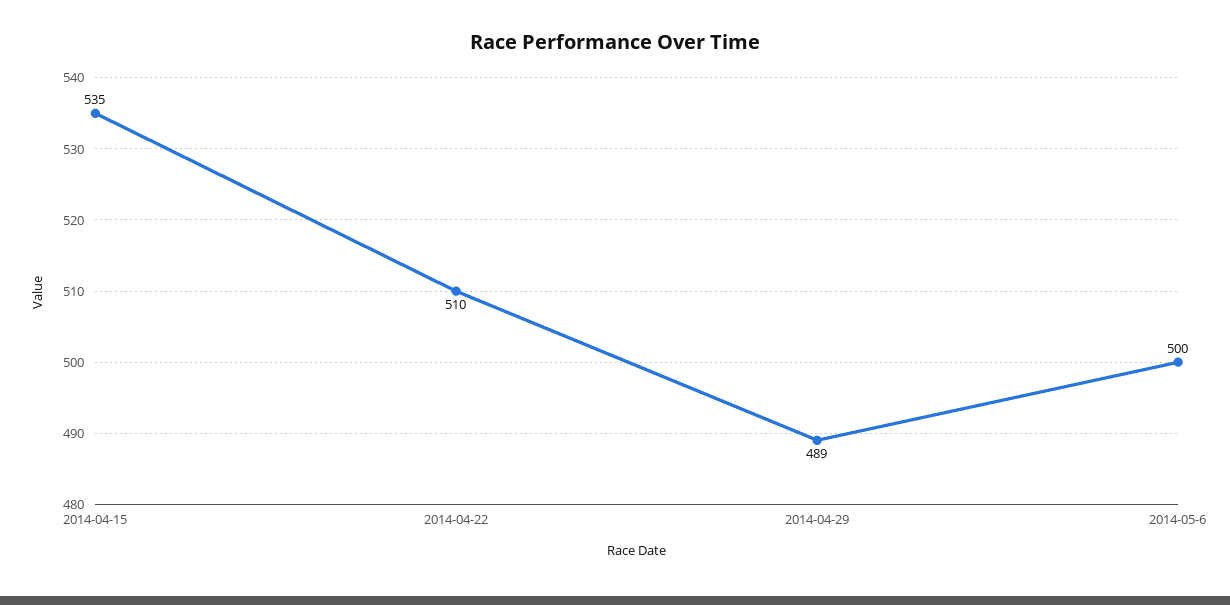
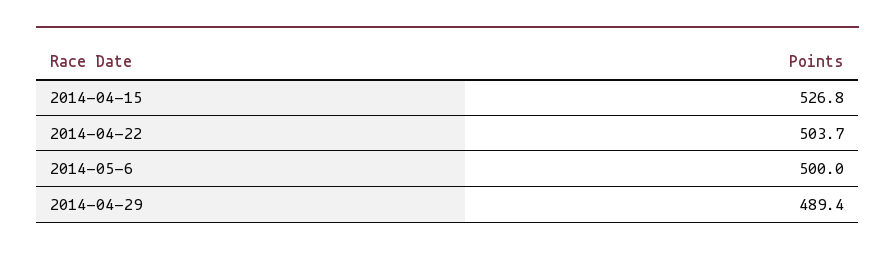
  {
-   "2014-04-15": 535,
+   "2014-04-15": 526.8,
-   "2014-04-22": 510,
+   "2014-04-22": 503.7,
    "2014-04-29": 489.4,
    "2014-05-6": 500
  }

